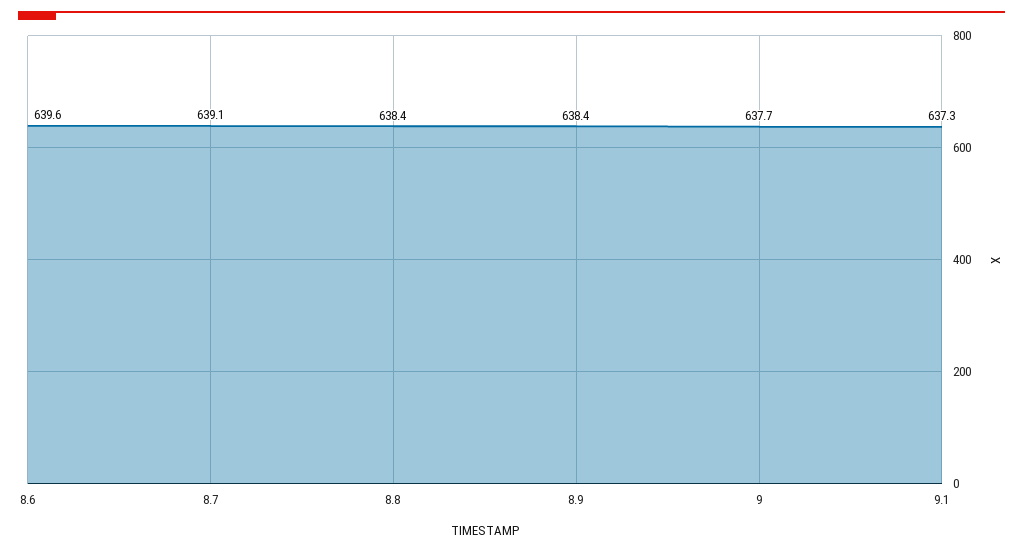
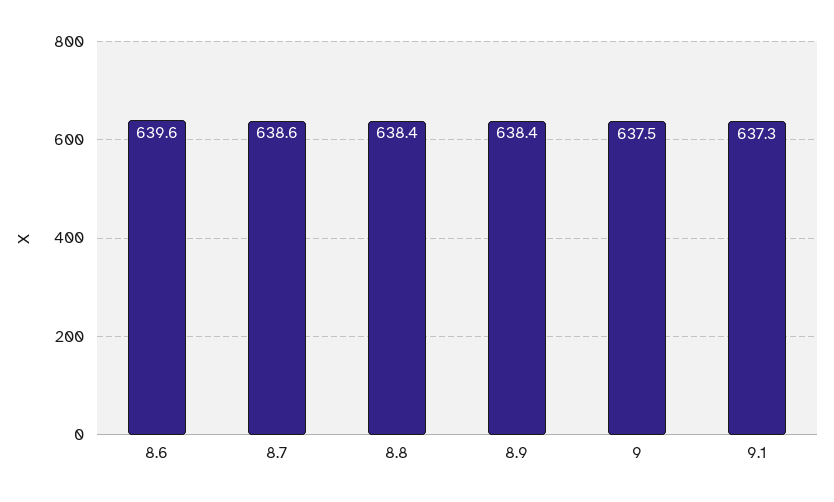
  {
    "8.6": 639.6,
-   "8.7": 639.1,
+   "8.7": 638.6,
    "8.8": 638.4,
    "8.9": 638.4,
-   "9": 637.7,
+   "9": 637.5,
    "9.1": 637.3
  }

